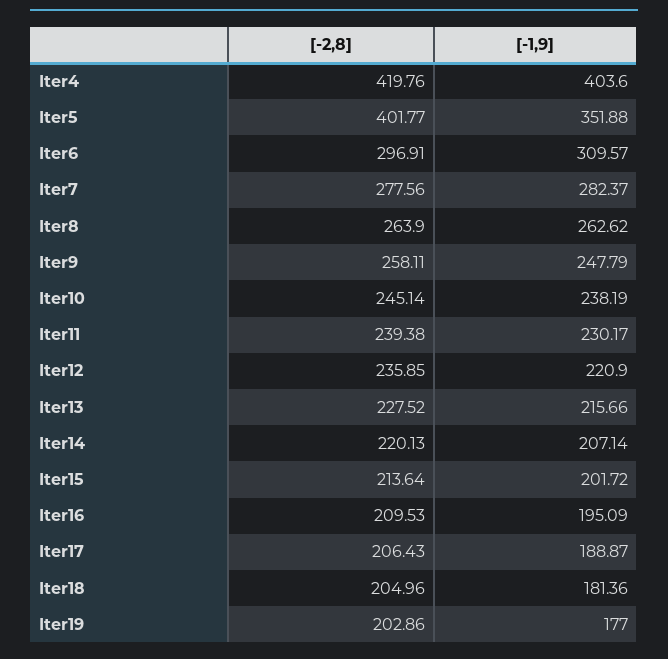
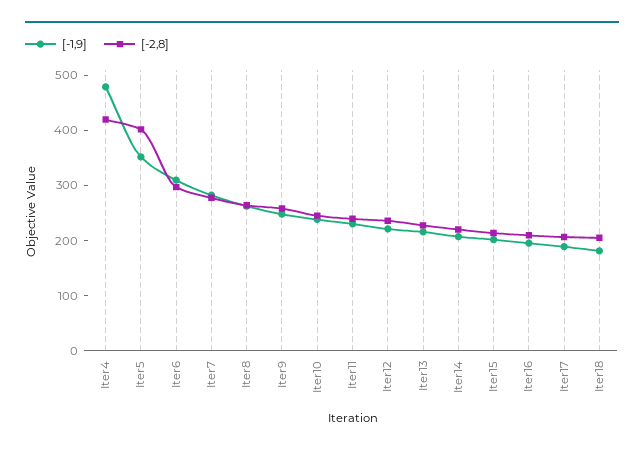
  {
    "[-2,8]": {
      "Iter4": 419.76,
      "Iter5": 401.77,
      "Iter6": 296.91,
      "Iter7": 277.56,
      "Iter8": 263.9,
      "Iter9": 258.11,
      "Iter10": 245.14,
      "Iter11": 239.38,
      "Iter12": 235.85,
      "Iter13": 227.52,
      "Iter14": 220.13,
      "Iter15": 213.64,
      "Iter16": 209.53,
      "Iter17": 206.43,
-     "Iter18": 204.96,
+     "Iter18": 204.96
-     "Iter19": 202.86
    },
    "[-1,9]": {
-     "Iter4": 403.6,
+     "Iter4": 480,
      "Iter5": 351.88,
      "Iter6": 309.57,
      "Iter7": 282.37,
      "Iter8": 262.62,
      "Iter9": 247.79,
      "Iter10": 238.19,
      "Iter11": 230.17,
      "Iter12": 220.9,
      "Iter13": 215.66,
      "Iter14": 207.14,
      "Iter15": 201.72,
      "Iter16": 195.09,
      "Iter17": 188.87,
-     "Iter18": 181.36,
+     "Iter18": 181.36
-     "Iter19": 177
    }
  }

